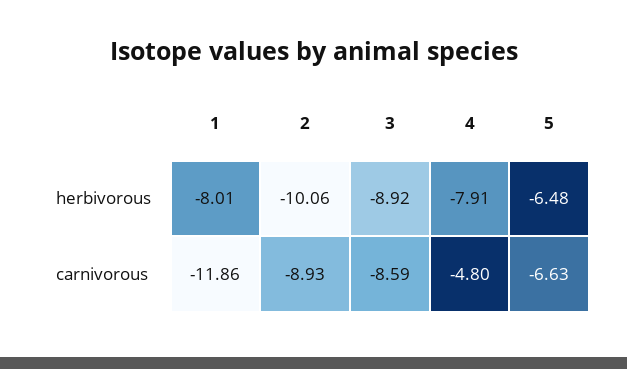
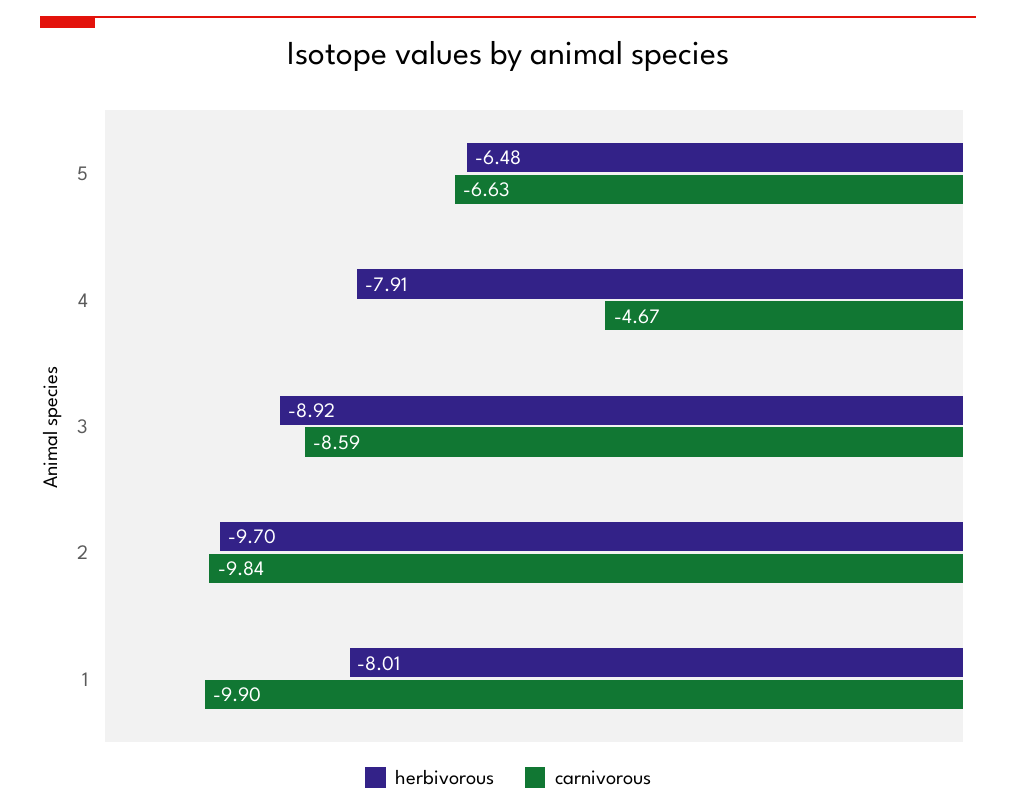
  {
    "herbivorous": {
      "1": -8.01,
-     "2": -10.06,
+     "2": -9.7,
      "3": -8.92,
      "4": -7.91,
      "5": -6.48
    },
    "carnivorous": {
-     "1": -11.86,
+     "1": -9.9,
-     "2": -8.93,
+     "2": -9.84,
      "3": -8.59,
-     "4": -4.8,
+     "4": -4.67,
      "5": -6.63
    }
  }

